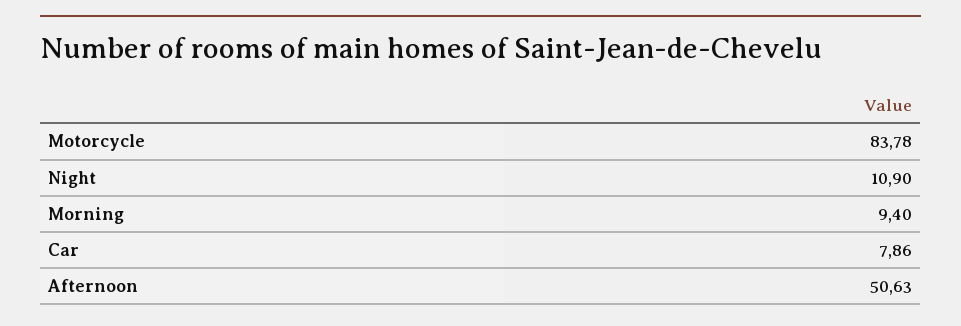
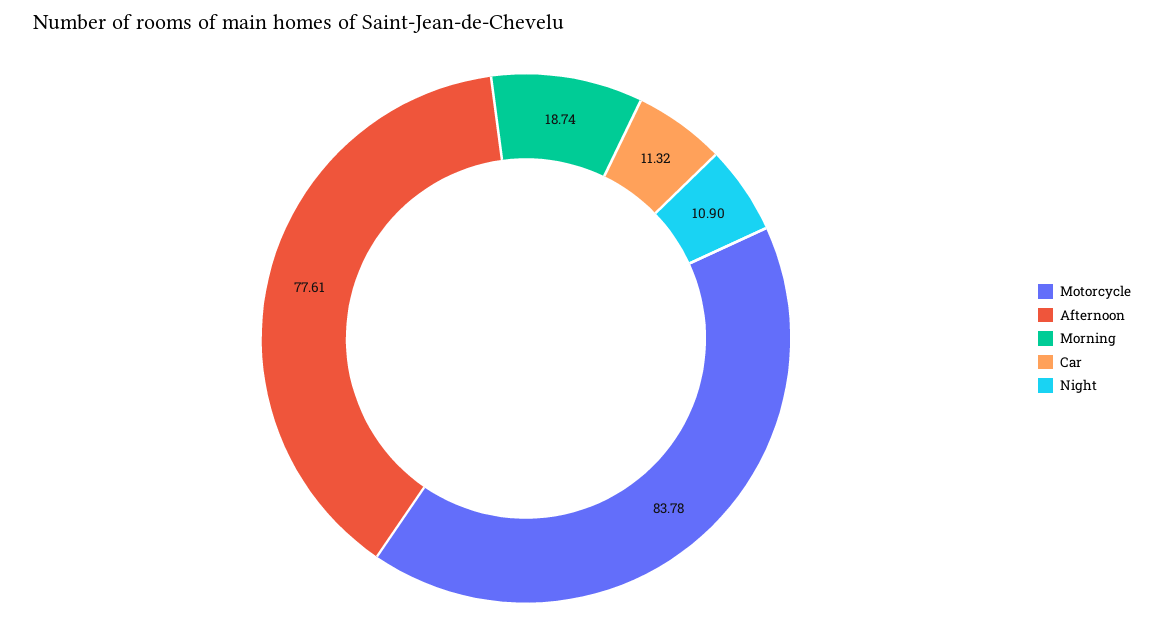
  {
    "Motorcycle": 83.78,
    "Night": 10.9,
-   "Morning": 9.4,
+   "Morning": 18.74,
-   "Car": 7.86,
+   "Car": 11.32,
-   "Afternoon": 50.63
+   "Afternoon": 77.61
  }

